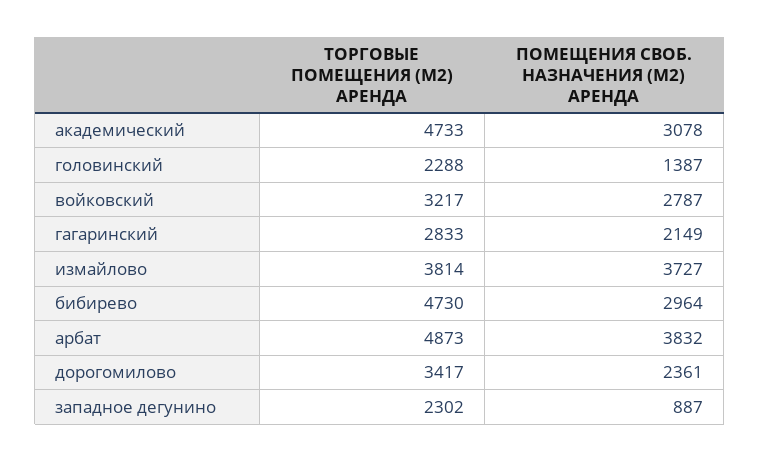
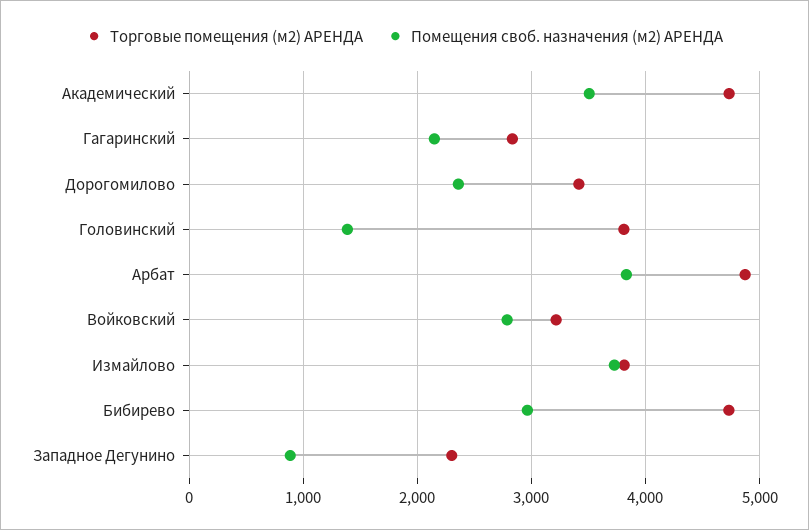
  {
    "ТОРГОВЫЕ ПОМЕЩЕНИЯ (М2) АРЕНДА": {
      "академический": 4733,
-     "головинский": 2288,
+     "головинский": 3800,
      "войковский": 3217,
      "гагаринский": 2833,
      "измайлово": 3814,
      "бибирево": 4730,
      "арбат": 4873,
      "дорогомилово": 3417,
      "западное дегунино": 2302
    },
    "ПОМЕЩЕНИЯ СВОБ. НАЗНАЧЕНИЯ (М2) АРЕНДА": {
-     "академический": 3078,
+     "академический": 3500,
      "головинский": 1387,
      "войковский": 2787,
      "гагаринский": 2149,
      "измайлово": 3727,
      "бибирево": 2964,
      "арбат": 3832,
      "дорогомилово": 2361,
      "западное дегунино": 887
    }
  }

